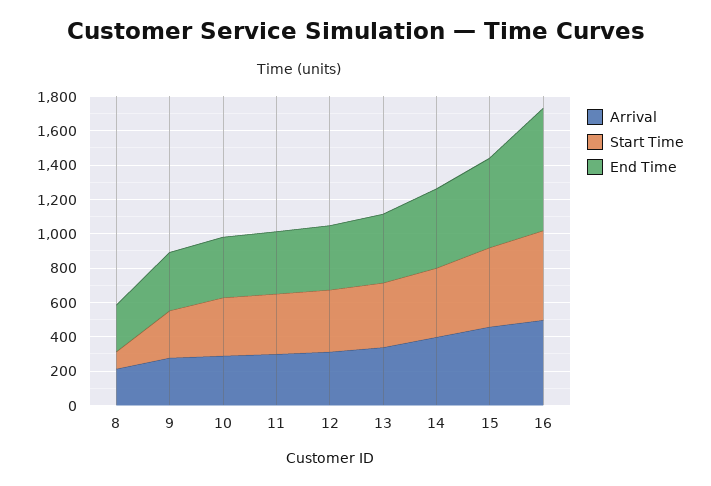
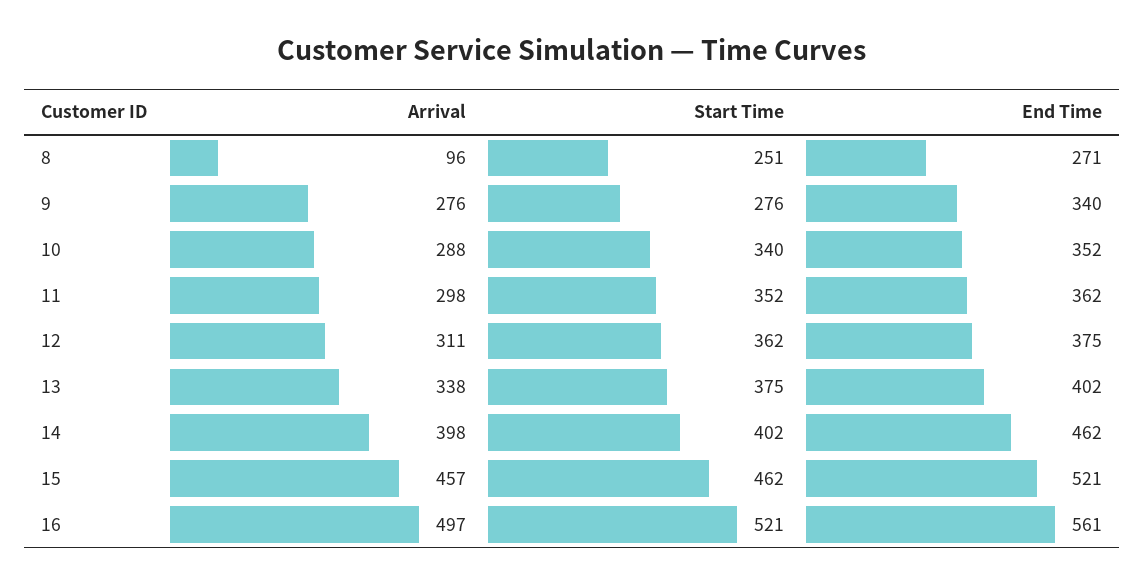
  {
    "Arrival": {
-     "8": 200,
+     "8": 96,
      "9": 276,
      "10": 288,
      "11": 298,
      "12": 311,
      "13": 338,
      "14": 398,
      "15": 457,
      "16": 497
    },
    "Start Time": {
-     "8": 100,
+     "8": 251,
      "9": 276,
      "10": 340,
      "11": 352,
      "12": 362,
      "13": 375,
      "14": 402,
      "15": 462,
      "16": 521
    },
    "End Time": {
      "8": 271,
      "9": 340,
      "10": 352,
      "11": 362,
      "12": 375,
      "13": 402,
      "14": 462,
      "15": 521,
-     "16": 700
+     "16": 561
    }
  }

